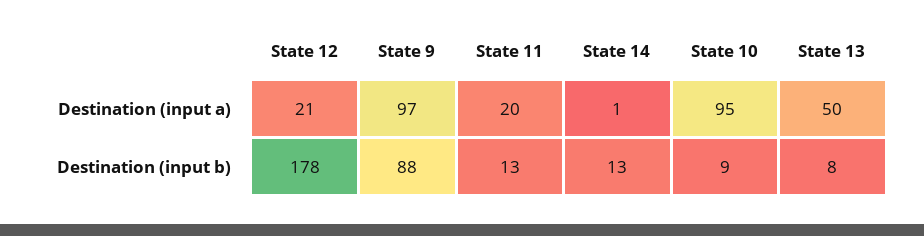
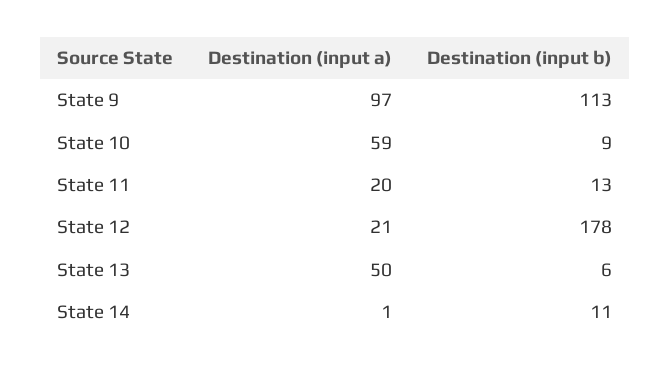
  {
    "State 12": {
      "Destination (input a)": 21,
      "Destination (input b)": 178
    },
    "State 9": {
      "Destination (input a)": 97,
-     "Destination (input b)": 88
+     "Destination (input b)": 113
    },
    "State 11": {
      "Destination (input a)": 20,
      "Destination (input b)": 13
    },
    "State 14": {
      "Destination (input a)": 1,
-     "Destination (input b)": 13
+     "Destination (input b)": 11
    },
    "State 10": {
-     "Destination (input a)": 95,
+     "Destination (input a)": 59,
      "Destination (input b)": 9
    },
    "State 13": {
      "Destination (input a)": 50,
-     "Destination (input b)": 8
+     "Destination (input b)": 6
    }
  }

